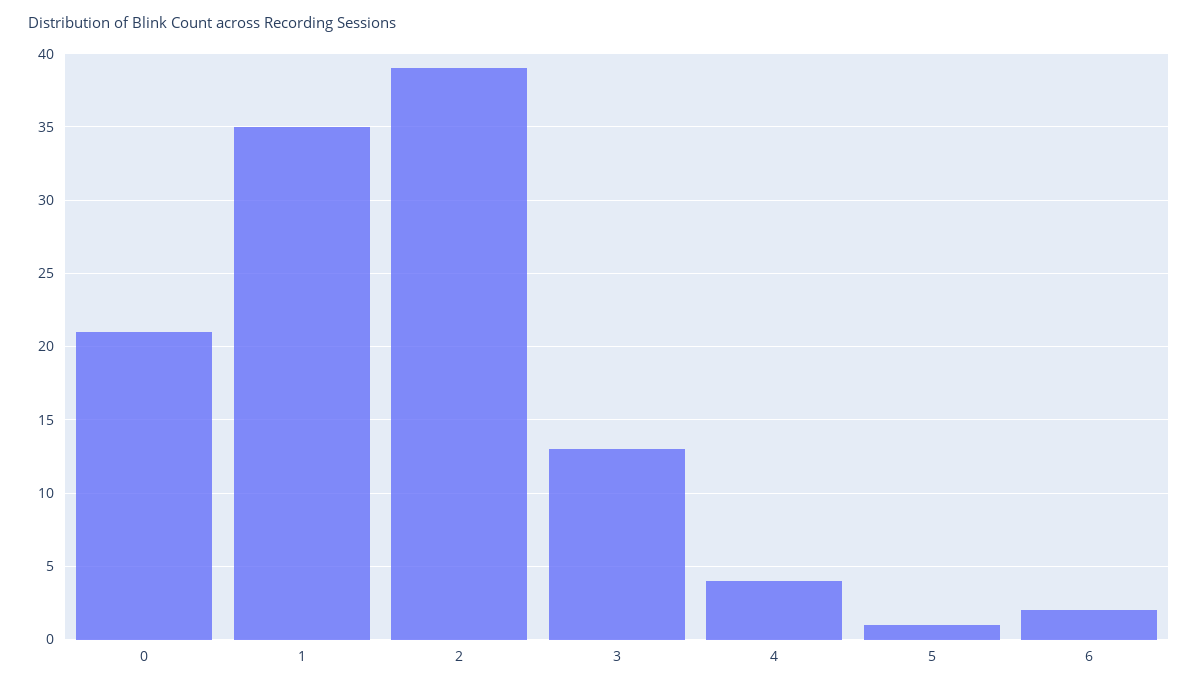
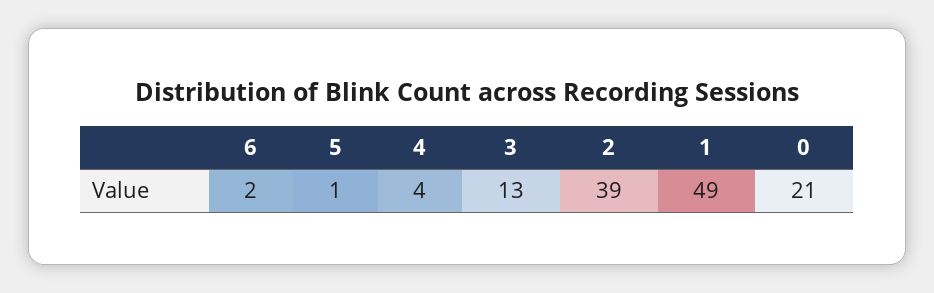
  {
    "0": 21,
-   "1": 35,
+   "1": 49,
    "2": 39,
    "3": 13,
    "4": 4,
    "5": 1,
    "6": 2
  }

